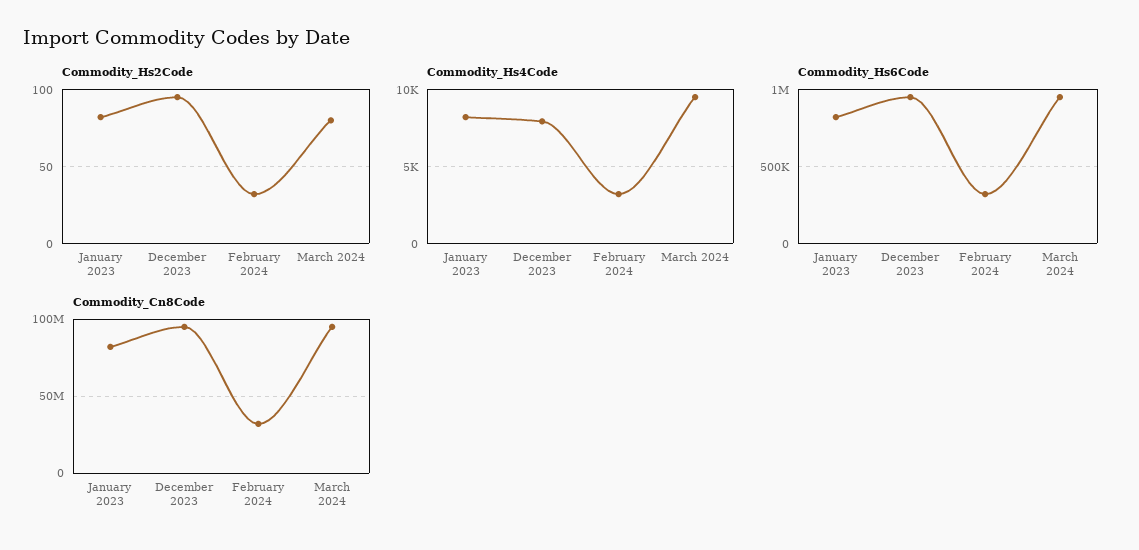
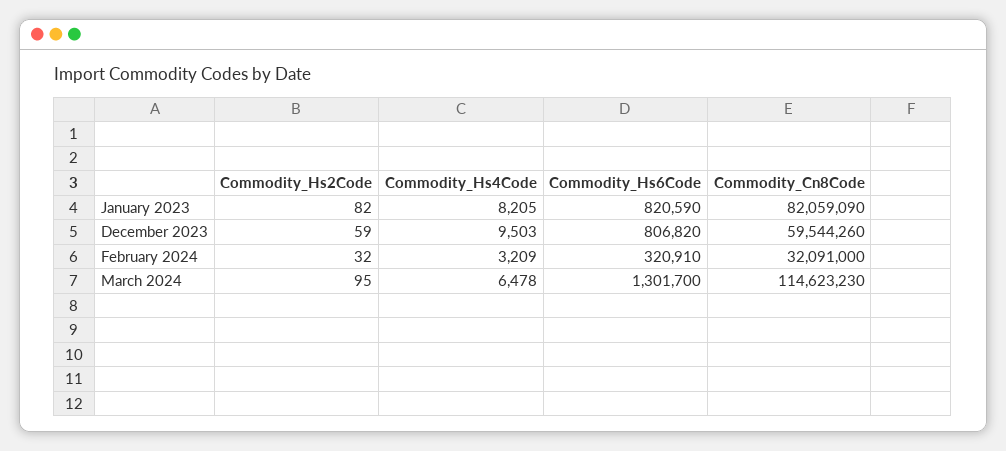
  {
    "Commodity_Hs2Code": {
      "January 2023": 82,
-     "December 2023": 95,
+     "December 2023": 59,
      "February 2024": 32,
-     "March 2024": 80
+     "March 2024": 95
    },
    "Commodity_Hs4Code": {
      "January 2023": 8205,
-     "December 2023": 8000,
+     "December 2023": 9503,
      "February 2024": 3209,
-     "March 2024": 9500
+     "March 2024": 6478
    },
    "Commodity_Hs6Code": {
      "January 2023": 820590,
-     "December 2023": 950000,
+     "December 2023": 806820,
      "February 2024": 320910,
-     "March 2024": 950000
+     "March 2024": 1301700
    },
    "Commodity_Cn8Code": {
      "January 2023": 82059090,
-     "December 2023": 95000000,
+     "December 2023": 59544260,
      "February 2024": 32091000,
-     "March 2024": 95000000
+     "March 2024": 114623230
    }
  }

